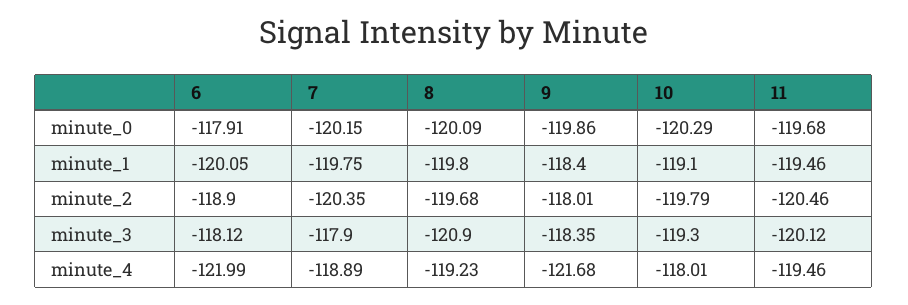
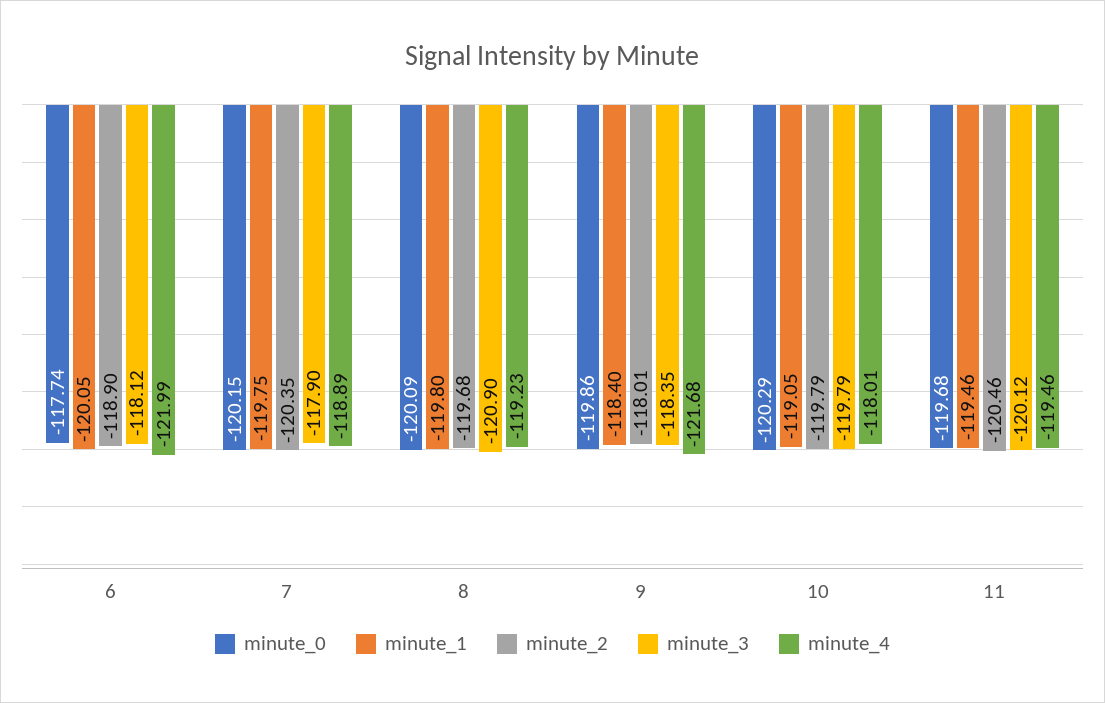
  {
    "minute_0": {
-     "6": -117.91,
+     "6": -117.74,
      "7": -120.15,
      "8": -120.09,
      "9": -119.86,
      "10": -120.29,
      "11": -119.68
    },
    "minute_1": {
      "6": -120.05,
      "7": -119.75,
      "8": -119.8,
      "9": -118.4,
-     "10": -119.1,
+     "10": -119.05,
      "11": -119.46
    },
    "minute_2": {
      "6": -118.9,
      "7": -120.35,
      "8": -119.68,
      "9": -118.01,
      "10": -119.79,
      "11": -120.46
    },
    "minute_3": {
      "6": -118.12,
      "7": -117.9,
      "8": -120.9,
      "9": -118.35,
-     "10": -119.3,
+     "10": -119.79,
      "11": -120.12
    },
    "minute_4": {
      "6": -121.99,
      "7": -118.89,
      "8": -119.23,
      "9": -121.68,
      "10": -118.01,
      "11": -119.46
    }
  }

